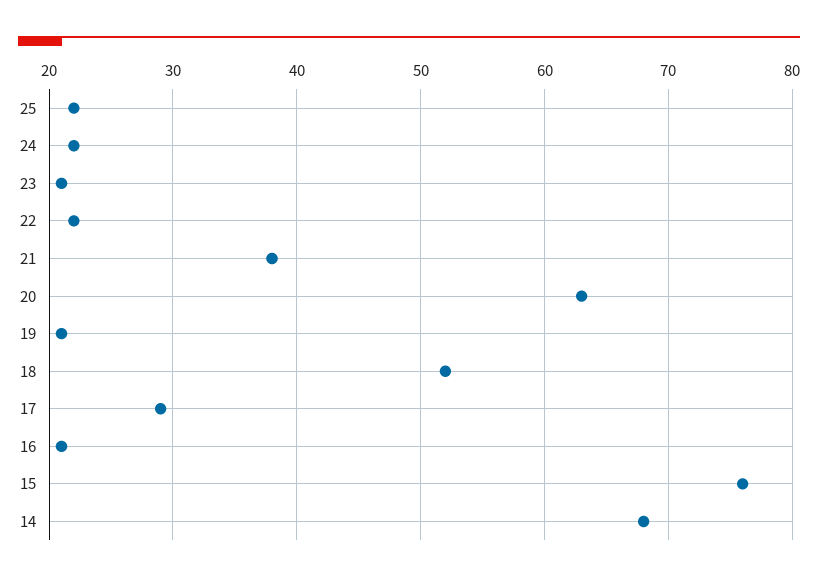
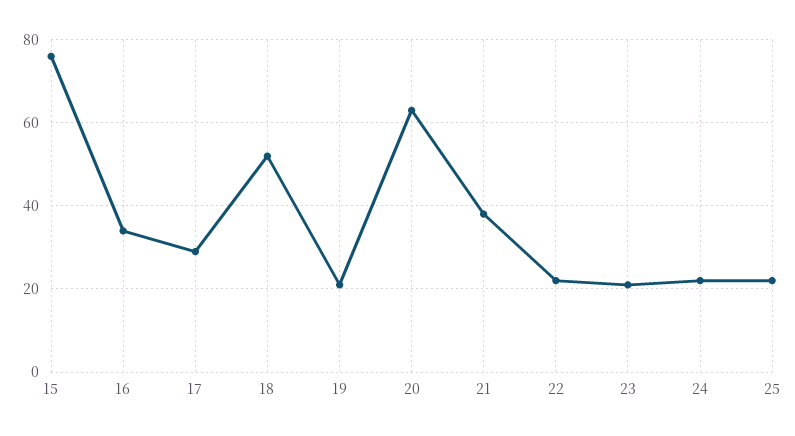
  {
    "25": 22,
    "24": 22,
    "23": 21,
    "22": 22,
    "21": 38,
    "20": 63,
    "19": 21,
    "18": 52,
    "17": 29,
-   "16": 21,
+   "16": 35,
-   "15": 76,
+   "15": 76
-   "14": 68
  }

